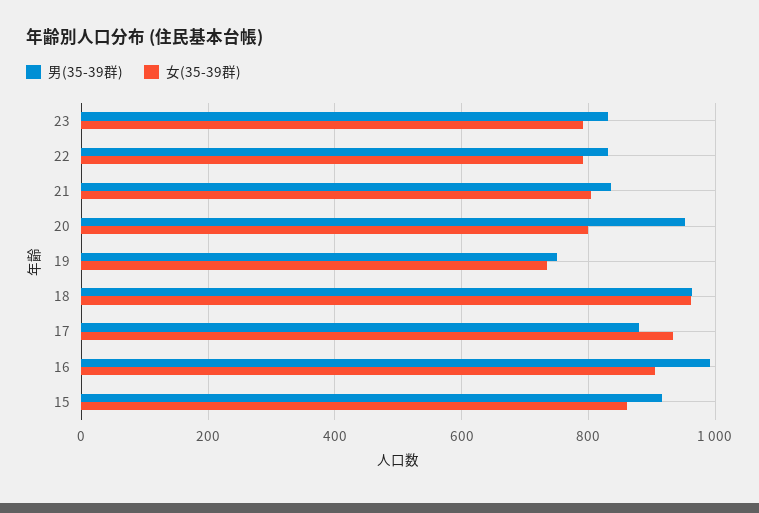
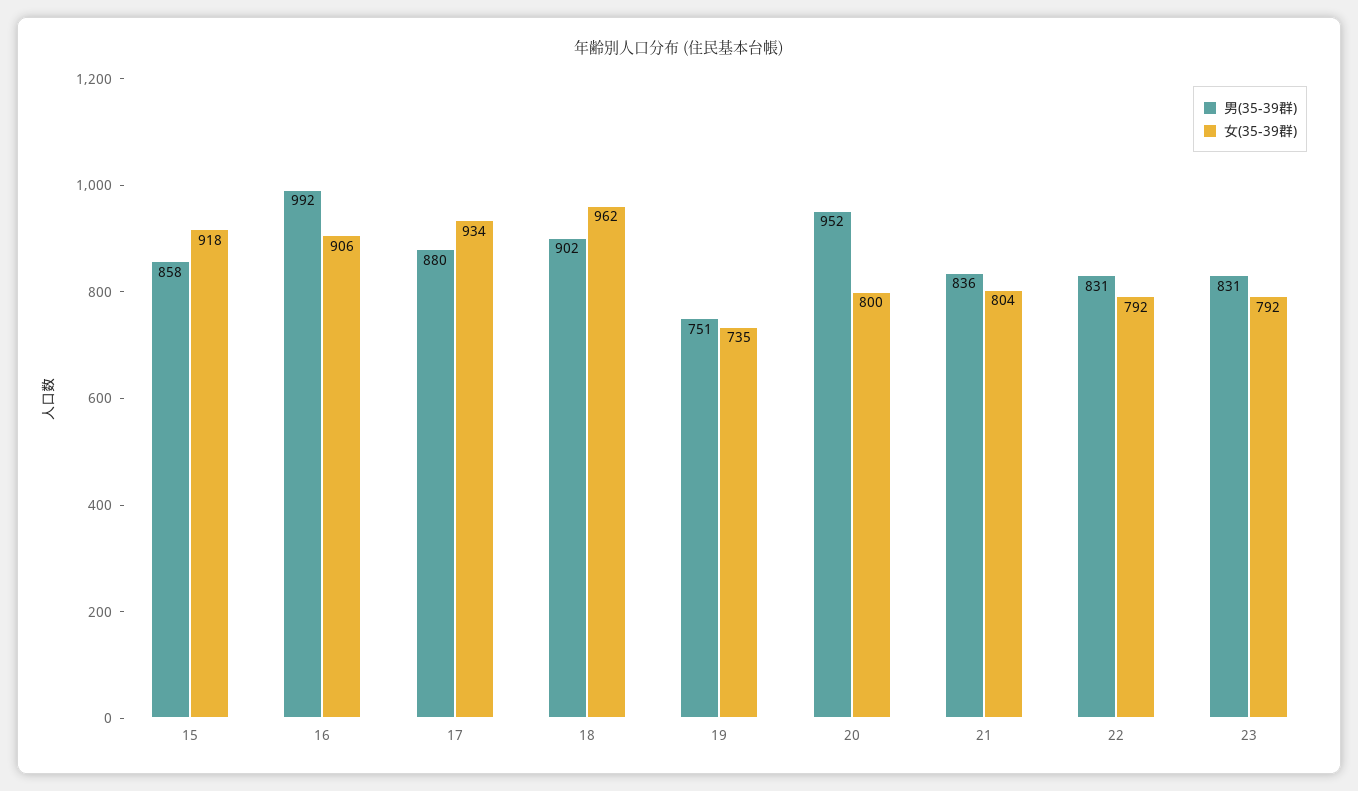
  {
    "男(35-39群)": {
      "23": 831,
      "22": 831,
      "21": 836,
      "20": 952,
      "19": 751,
-     "18": 960,
+     "18": 902,
      "17": 880,
      "16": 992,
-     "15": 920
+     "15": 858
    },
    "女(35-39群)": {
      "23": 792,
      "22": 792,
      "21": 804,
      "20": 800,
      "19": 735,
      "18": 962,
      "17": 934,
      "16": 906,
-     "15": 860
+     "15": 918
    }
  }

